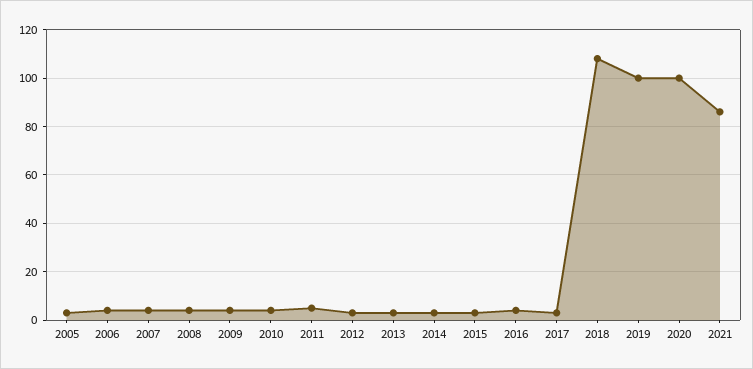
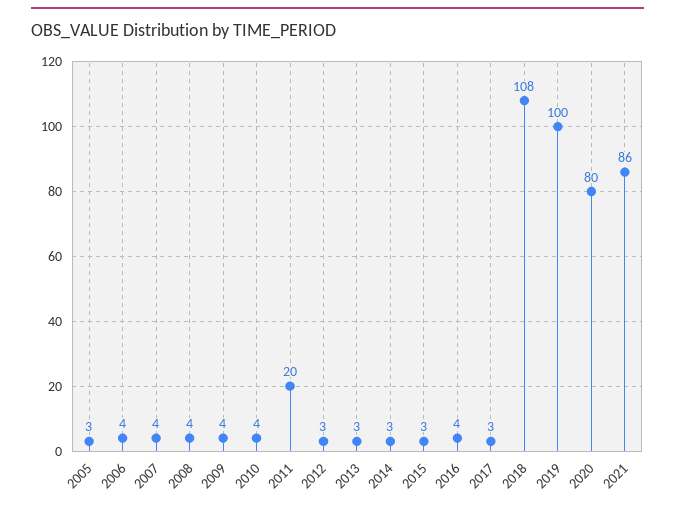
  {
    "2005": 3,
    "2006": 4,
    "2007": 4,
    "2008": 4,
    "2009": 4,
    "2010": 4,
-   "2011": 5,
+   "2011": 20,
    "2012": 3,
    "2013": 3,
    "2014": 3,
    "2015": 3,
    "2016": 4,
    "2017": 3,
    "2018": 108,
    "2019": 100,
-   "2020": 100,
+   "2020": 80,
    "2021": 86
  }

